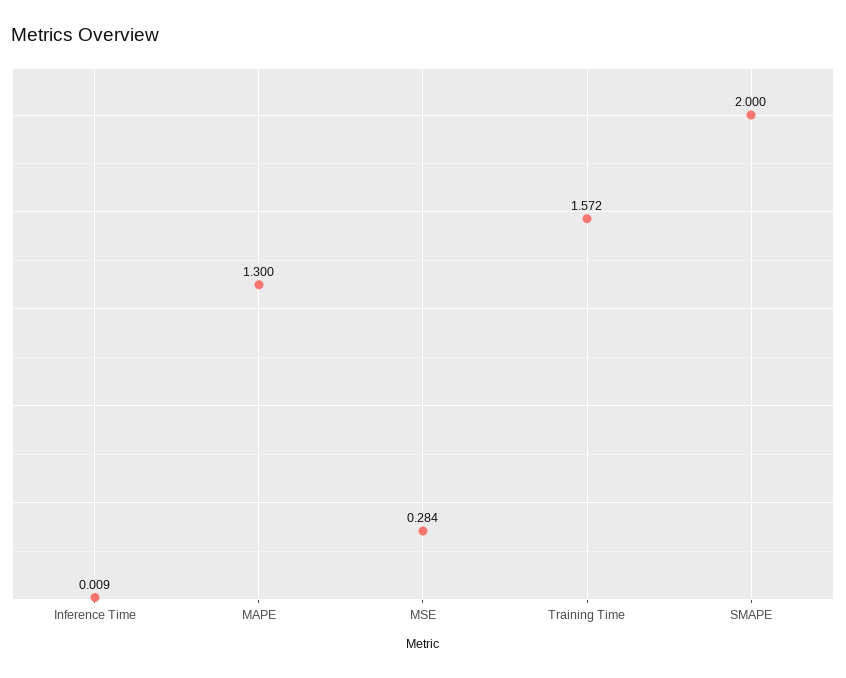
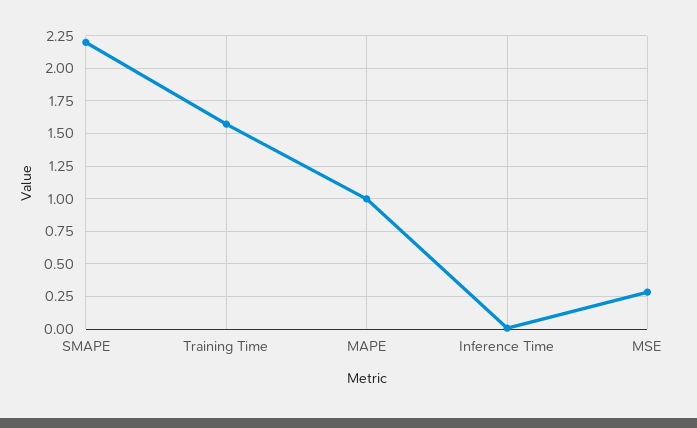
  {
    "Inference Time": 0.009,
-   "MAPE": 1.3,
+   "MAPE": 1,
    "MSE": 0.284,
    "Training Time": 1.572,
-   "SMAPE": 2
+   "SMAPE": 2.2
  }

